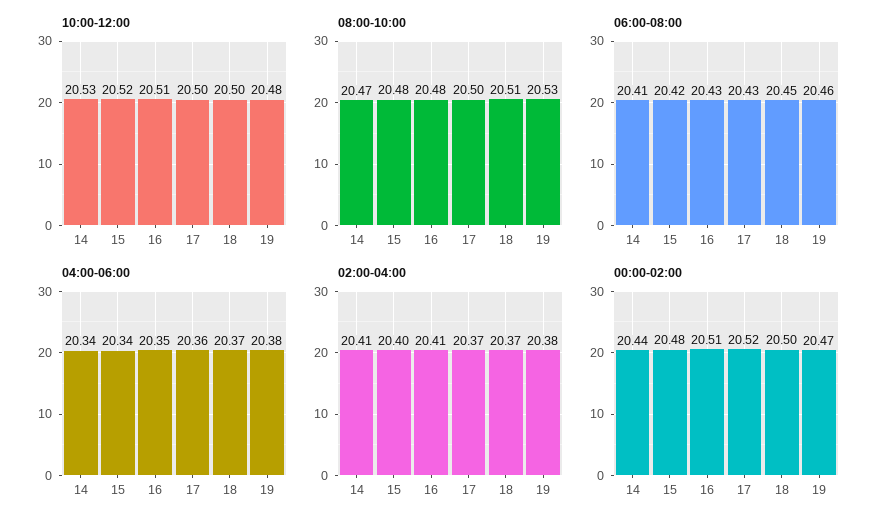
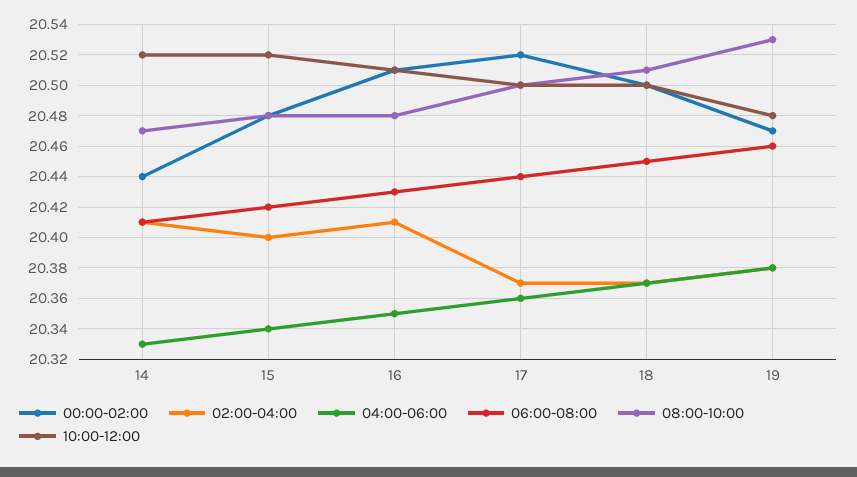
  {
    "10:00-12:00": {
-     "14": 20.53,
+     "14": 20.52,
      "15": 20.52,
      "16": 20.51,
      "17": 20.5,
      "18": 20.5,
      "19": 20.48
    },
    "08:00-10:00": {
      "14": 20.47,
      "15": 20.48,
      "16": 20.48,
      "17": 20.5,
      "18": 20.51,
      "19": 20.53
    },
    "06:00-08:00": {
      "14": 20.41,
      "15": 20.42,
      "16": 20.43,
-     "17": 20.43,
+     "17": 20.44,
      "18": 20.45,
      "19": 20.46
    },
    "04:00-06:00": {
-     "14": 20.34,
+     "14": 20.33,
      "15": 20.34,
      "16": 20.35,
      "17": 20.36,
      "18": 20.37,
      "19": 20.38
    },
    "02:00-04:00": {
      "14": 20.41,
      "15": 20.4,
      "16": 20.41,
      "17": 20.37,
      "18": 20.37,
      "19": 20.38
    },
    "00:00-02:00": {
      "14": 20.44,
      "15": 20.48,
      "16": 20.51,
      "17": 20.52,
      "18": 20.5,
      "19": 20.47
    }
  }

